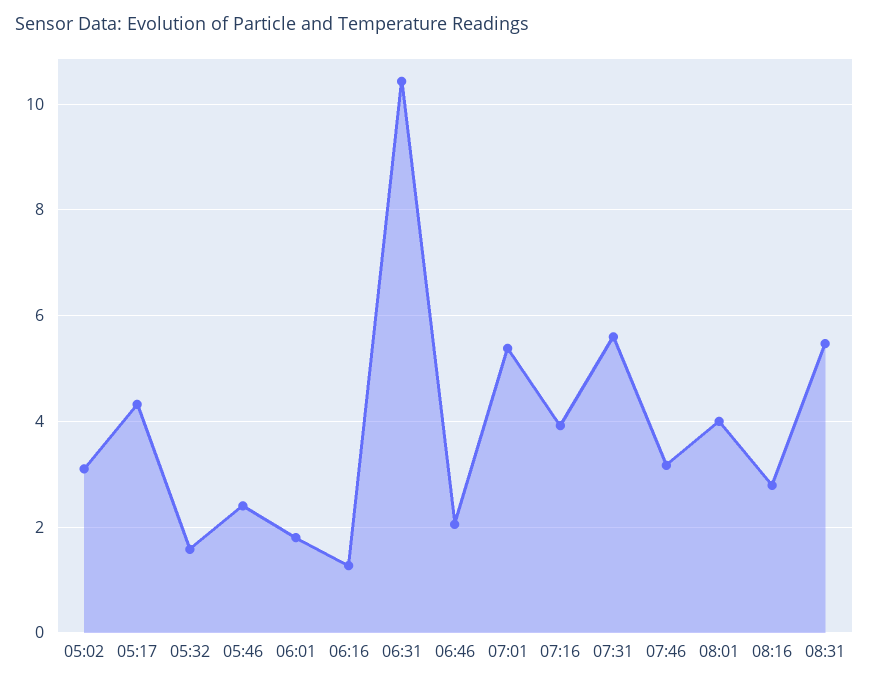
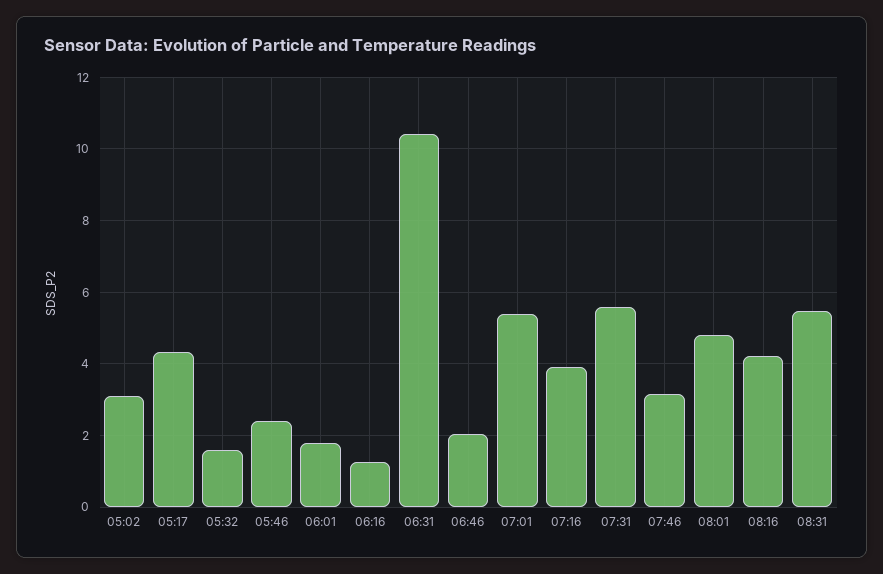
  {
    "05:02": 3.2,
    "05:17": 4.4,
    "05:32": 1.6,
    "05:46": 2.4,
    "06:01": 1.8,
    "06:16": 1.2,
    "06:31": 10.4,
    "06:46": 2,
    "07:01": 5.4,
    "07:16": 4,
    "07:31": 5.6,
    "07:46": 3.2,
-   "08:01": 4,
+   "08:01": 4.8,
-   "08:16": 2.8,
+   "08:16": 4.2,
    "08:31": 5.4
  }

